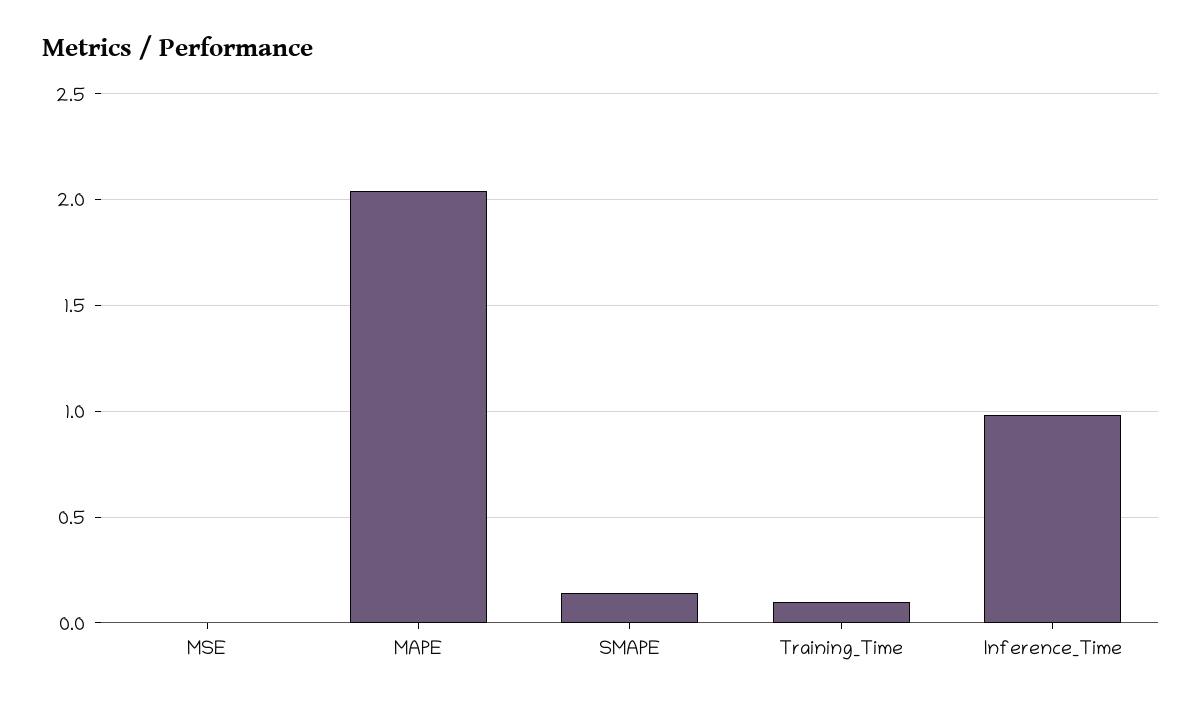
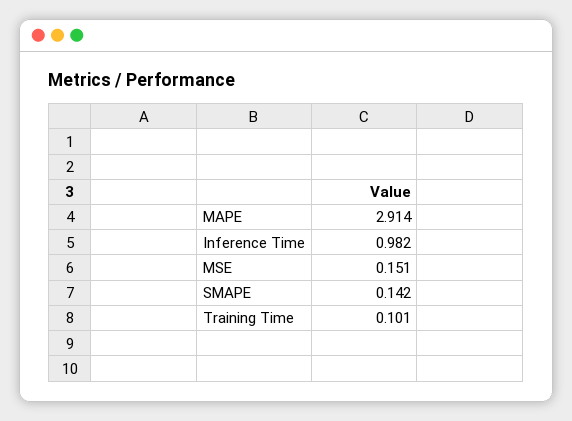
  {
-   "MSE": 0,
+   "MSE": 0.151,
-   "MAPE": 2.05,
+   "MAPE": 2.914,
    "SMAPE": 0.142,
    "Training_Time": 0.101,
    "Inference_Time": 0.982
  }

